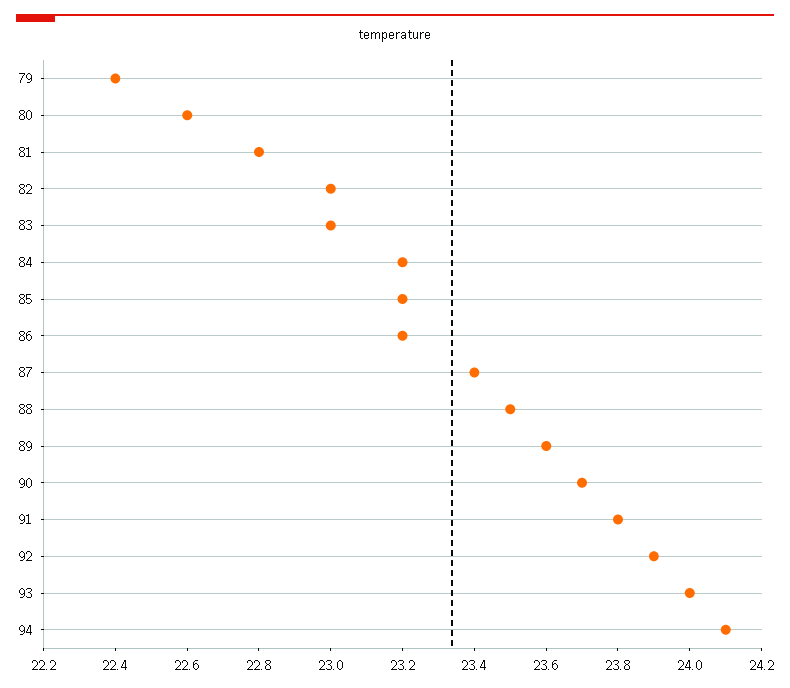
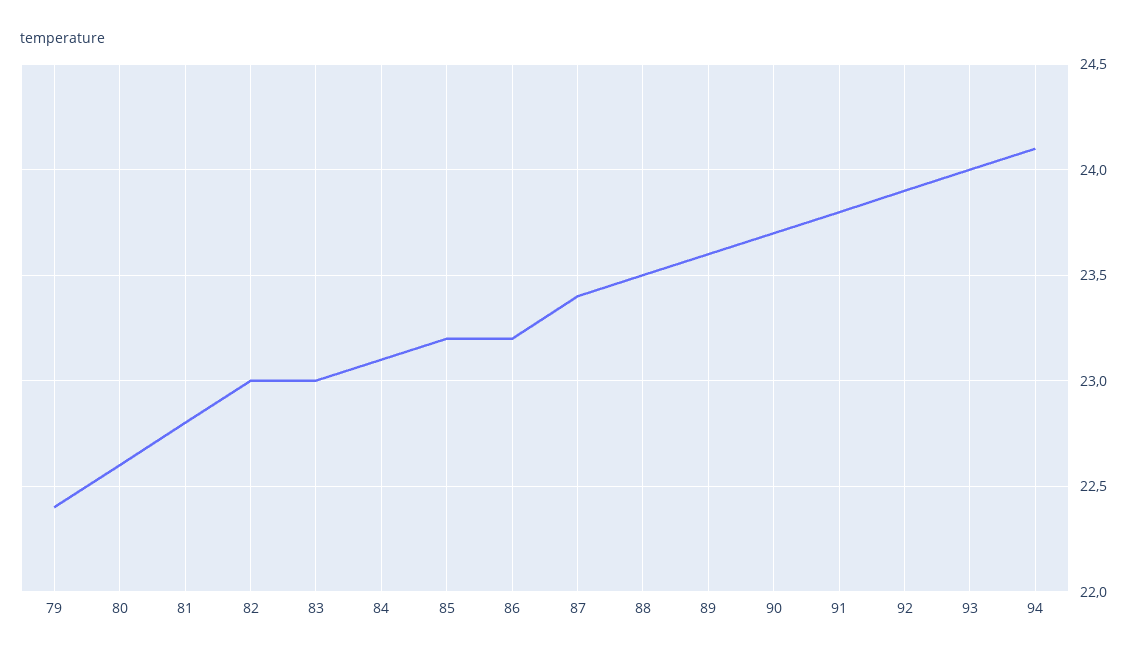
  {
    "79": 22.4,
    "80": 22.6,
    "81": 22.8,
    "82": 23,
    "83": 23,
-   "84": 23.2,
+   "84": 23.1,
    "85": 23.2,
    "86": 23.2,
    "87": 23.4,
    "88": 23.5,
    "89": 23.6,
    "90": 23.7,
    "91": 23.8,
    "92": 23.9,
    "93": 24,
    "94": 24.1
  }

